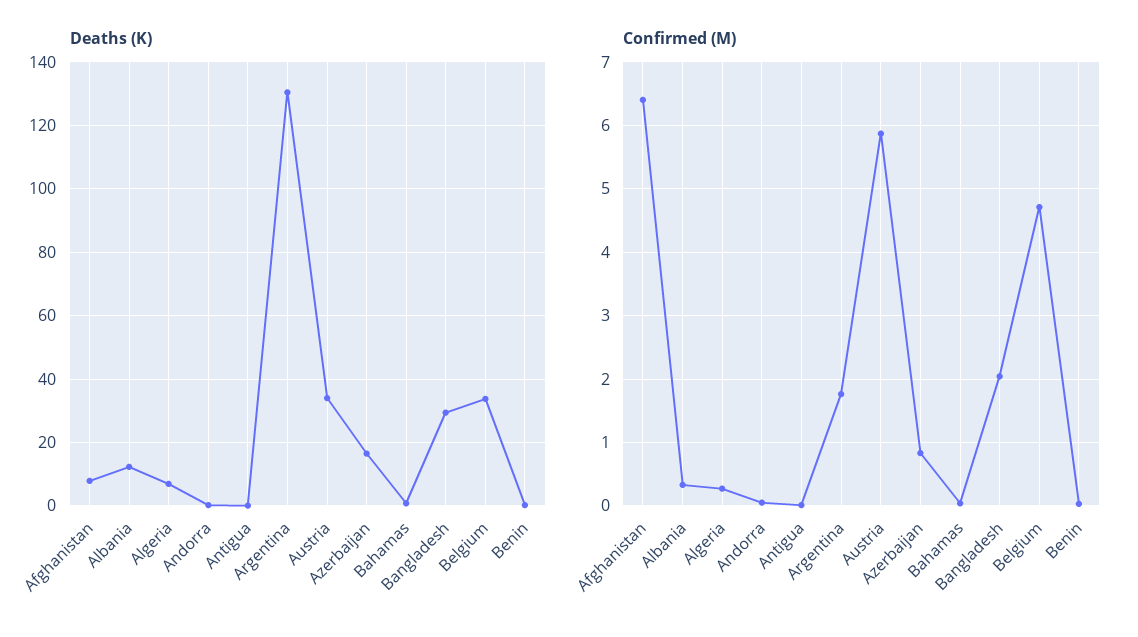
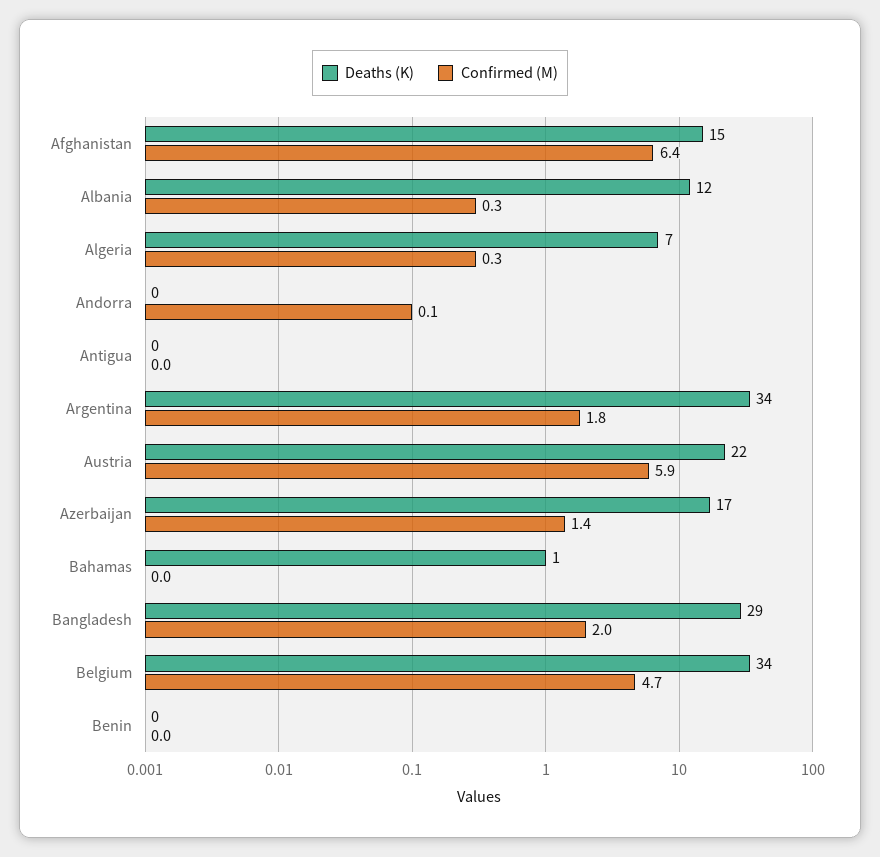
  {
    "Deaths (K)": {
-     "Afghanistan": 8,
+     "Afghanistan": 15,
      "Albania": 12,
      "Algeria": 7,
      "Andorra": 0,
      "Antigua": 0,
-     "Argentina": 130,
+     "Argentina": 34,
-     "Austria": 34,
+     "Austria": 22,
      "Azerbaijan": 17,
      "Bahamas": 1,
      "Bangladesh": 29,
      "Belgium": 34,
      "Benin": 0
    },
    "Confirmed (M)": {
      "Afghanistan": 6.4,
      "Albania": 0.3,
      "Algeria": 0.3,
      "Andorra": 0.1,
      "Antigua": 0,
      "Argentina": 1.8,
      "Austria": 5.9,
-     "Azerbaijan": 0.8,
+     "Azerbaijan": 1.4,
      "Bahamas": 0,
      "Bangladesh": 2,
      "Belgium": 4.7,
      "Benin": 0
    }
  }

